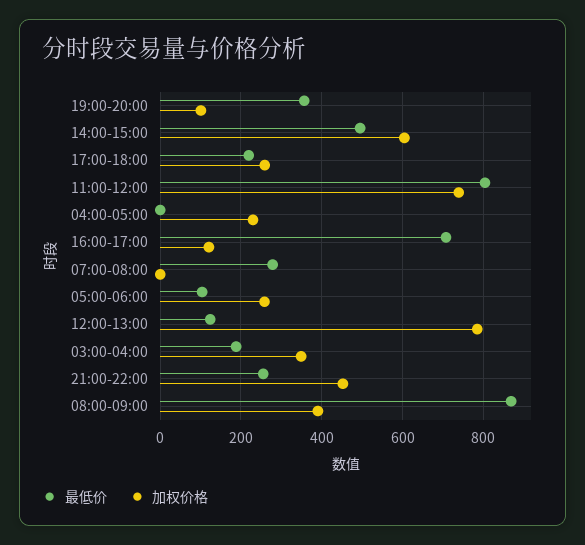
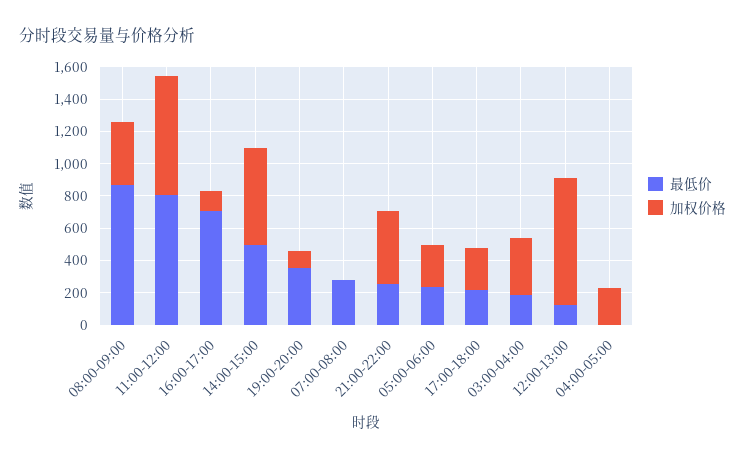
  {
    "最低价": {
      "19:00-20:00": 360,
      "14:00-15:00": 500,
      "17:00-18:00": 220,
      "11:00-12:00": 800,
      "04:00-05:00": 0,
      "16:00-17:00": 700,
      "07:00-08:00": 280,
-     "05:00-06:00": 100,
+     "05:00-06:00": 250,
      "12:00-13:00": 120,
      "03:00-04:00": 180,
      "21:00-22:00": 260,
      "08:00-09:00": 860
    },
    "加权价格": {
      "19:00-20:00": 100,
      "14:00-15:00": 600,
      "17:00-18:00": 260,
      "11:00-12:00": 740,
      "04:00-05:00": 220,
      "16:00-17:00": 120,
      "07:00-08:00": 0,
      "05:00-06:00": 260,
      "12:00-13:00": 780,
      "03:00-04:00": 340,
      "21:00-22:00": 460,
      "08:00-09:00": 400
    }
  }

